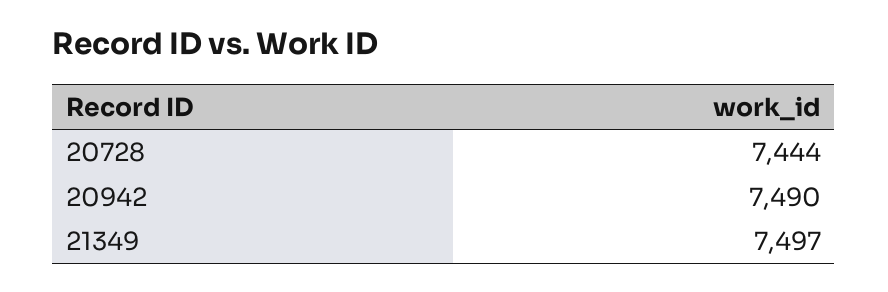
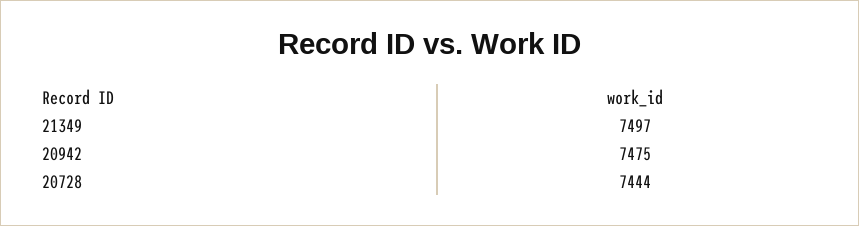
  {
    "20728": 7444,
-   "20942": 7490,
+   "20942": 7475,
    "21349": 7497
  }

